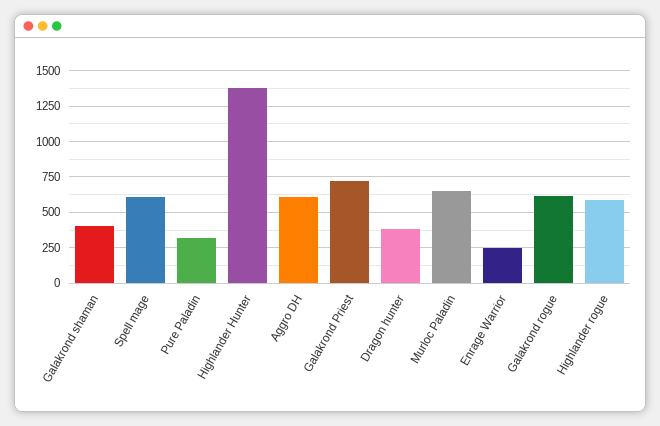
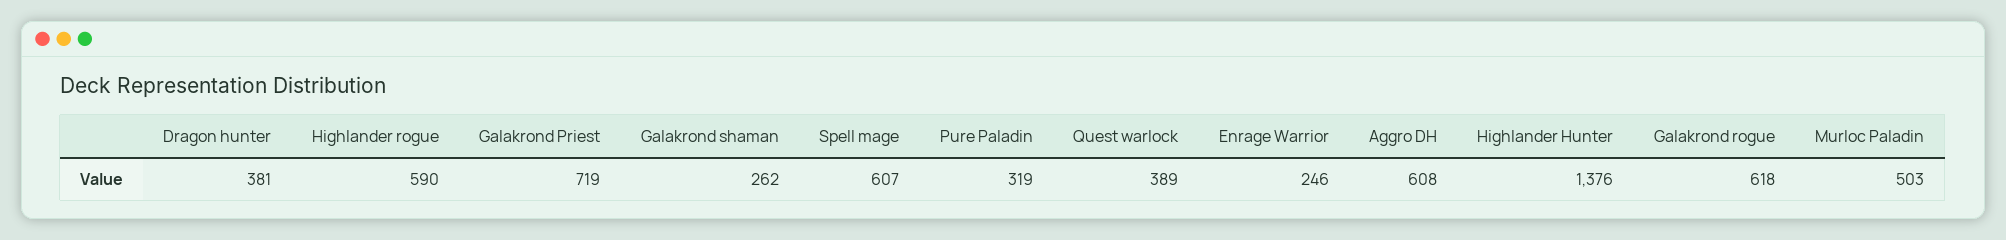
  {
-   "Galakrond shaman": 400,
+   "Galakrond shaman": 262,
    "Spell mage": 607,
    "Pure Paladin": 319,
    "Highlander Hunter": 1376,
    "Aggro DH": 608,
    "Galakrond Priest": 719,
    "Dragon hunter": 381,
-   "Murloc Paladin": 650,
+   "Murloc Paladin": 503,
    "Enrage Warrior": 246,
    "Galakrond rogue": 618,
-   "Highlander rogue": 590
+   "Highlander rogue": 590,
+   "Quest warlock": 389
  }

